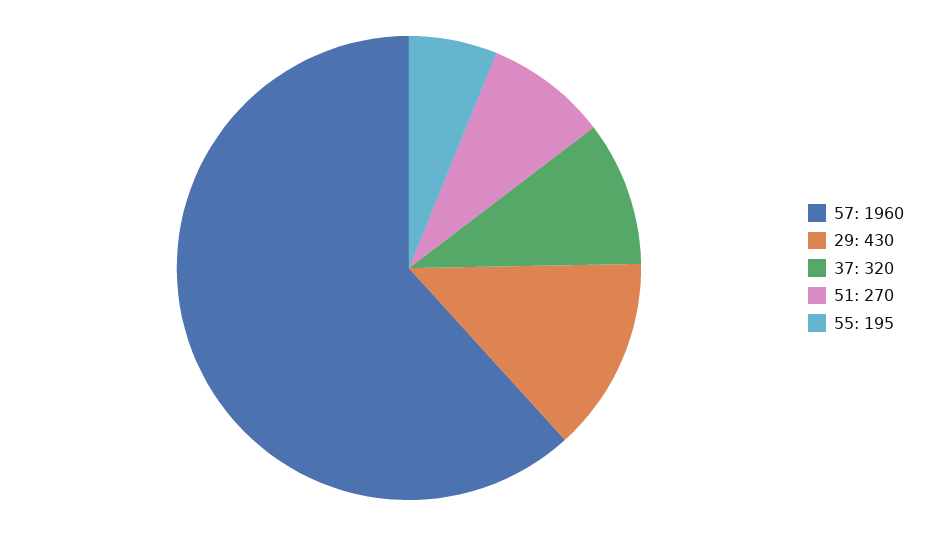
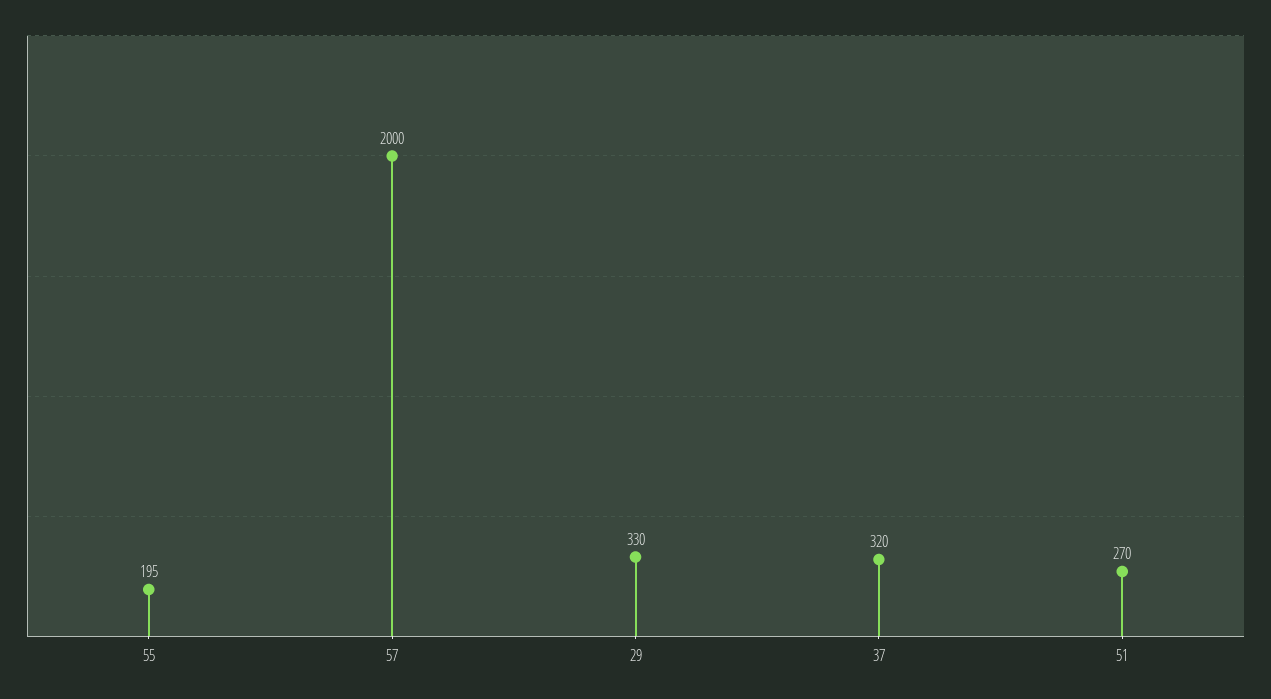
  {
-   "57": 1960,
+   "57": 2000,
-   "29": 430,
+   "29": 330,
    "37": 320,
    "51": 270,
    "55": 195
  }

